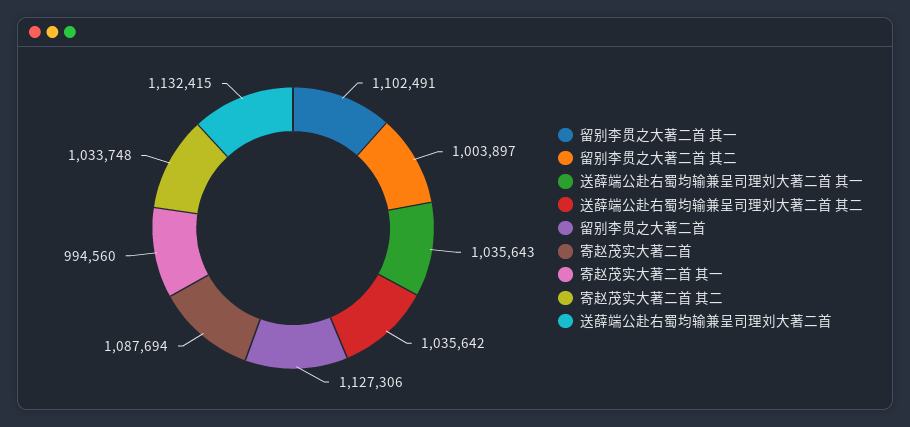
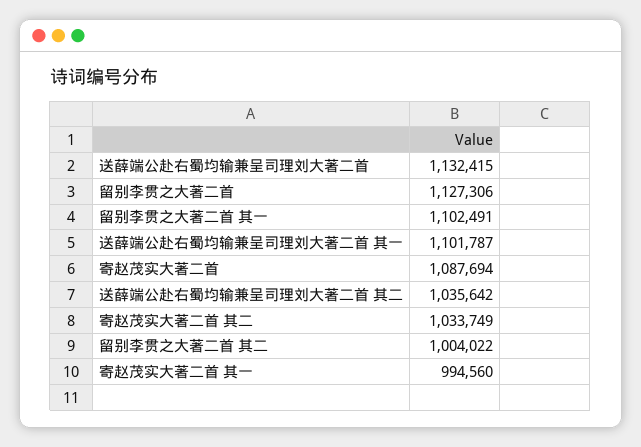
  {
    "留别李贯之大著二首 其一": 1102491,
-   "留别李贯之大著二首 其二": 1003897,
+   "留别李贯之大著二首 其二": 1004022,
-   "送薛端公赴右蜀均输兼呈司理刘大著二首 其一": 1035643,
+   "送薛端公赴右蜀均输兼呈司理刘大著二首 其一": 1101787,
    "送薛端公赴右蜀均输兼呈司理刘大著二首 其二": 1035642,
    "留别李贯之大著二首": 1127306,
    "寄赵茂实大著二首": 1087694,
    "寄赵茂实大著二首 其一": 994560,
-   "寄赵茂实大著二首 其二": 1033748,
+   "寄赵茂实大著二首 其二": 1033749,
    "送薛端公赴右蜀均输兼呈司理刘大著二首": 1132415
  }

